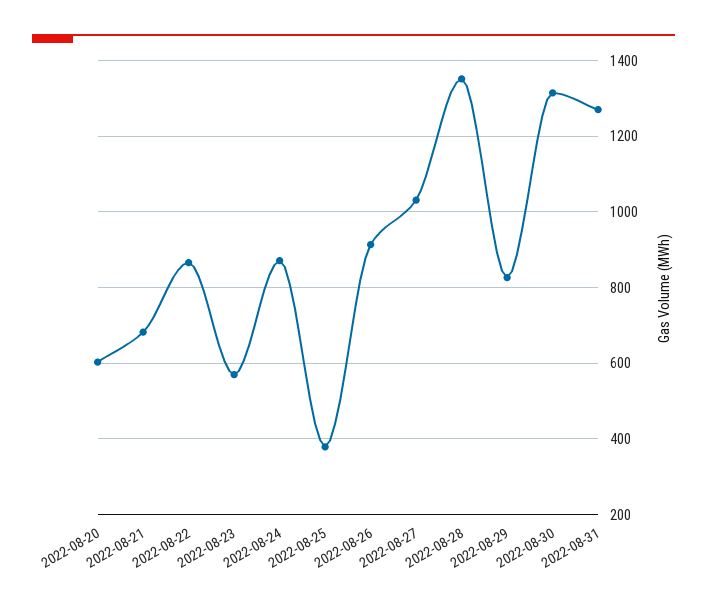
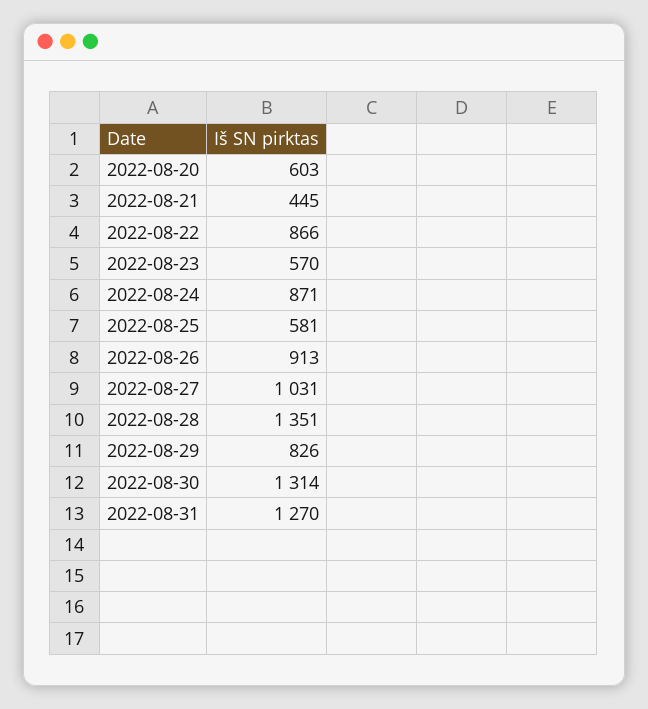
  {
    "2022-08-20": 603,
-   "2022-08-21": 680,
+   "2022-08-21": 445,
    "2022-08-22": 866,
    "2022-08-23": 570,
    "2022-08-24": 871,
-   "2022-08-25": 380,
+   "2022-08-25": 581,
    "2022-08-26": 913,
    "2022-08-27": 1031,
    "2022-08-28": 1351,
    "2022-08-29": 826,
    "2022-08-30": 1314,
    "2022-08-31": 1270
  }

